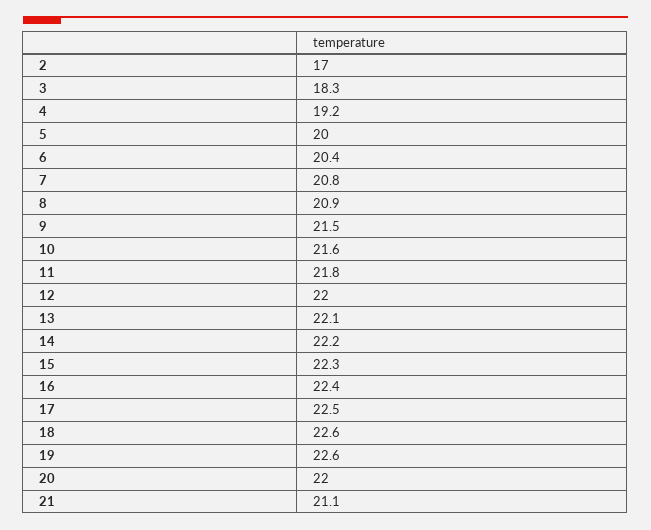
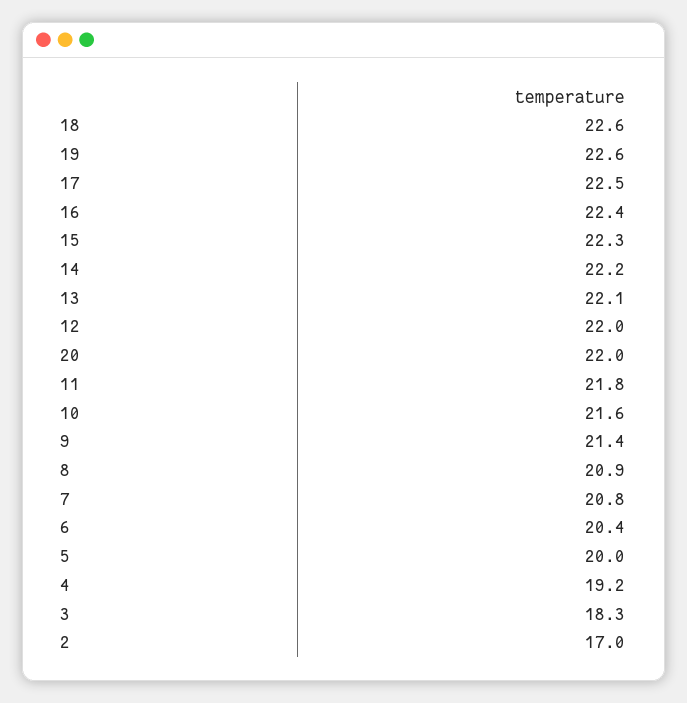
  {
    "2": 17,
    "3": 18.3,
    "4": 19.2,
    "5": 20,
    "6": 20.4,
    "7": 20.8,
    "8": 20.9,
-   "9": 21.5,
+   "9": 21.4,
    "10": 21.6,
    "11": 21.8,
    "12": 22,
    "13": 22.1,
    "14": 22.2,
    "15": 22.3,
    "16": 22.4,
    "17": 22.5,
    "18": 22.6,
    "19": 22.6,
-   "20": 22,
+   "20": 22
-   "21": 21.1
  }

